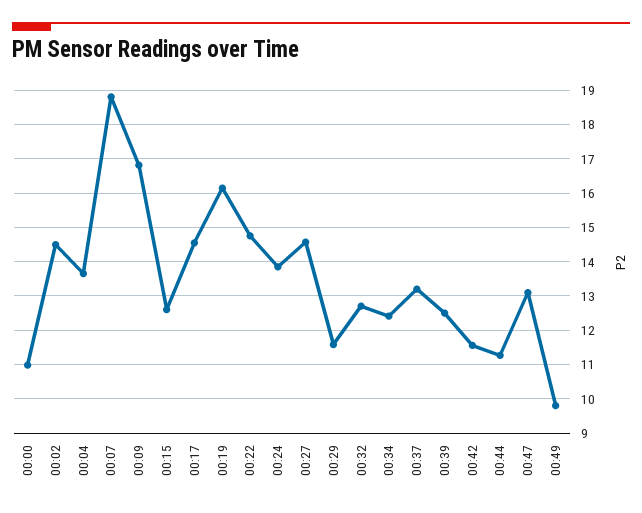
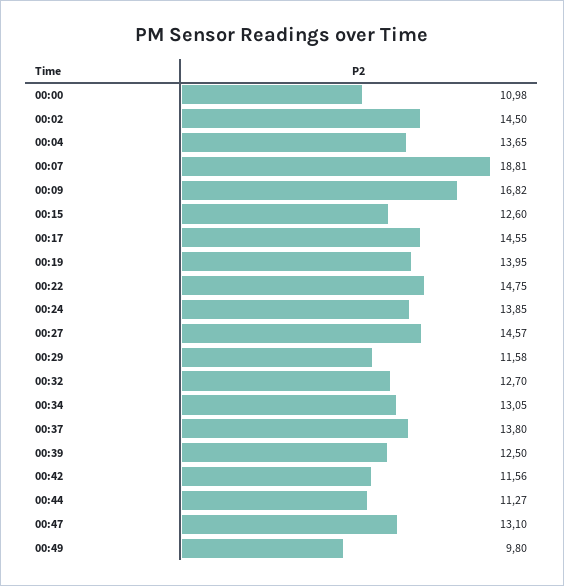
  {
    "00:00": 10.98,
    "00:02": 14.5,
    "00:04": 13.65,
    "00:07": 18.81,
    "00:09": 16.82,
    "00:15": 12.6,
    "00:17": 14.55,
-   "00:19": 16.2,
+   "00:19": 13.95,
    "00:22": 14.75,
    "00:24": 13.85,
    "00:27": 14.57,
    "00:29": 11.58,
    "00:32": 12.7,
-   "00:34": 12.4,
+   "00:34": 13.05,
-   "00:37": 13.2,
+   "00:37": 13.8,
    "00:39": 12.5,
    "00:42": 11.56,
    "00:44": 11.27,
    "00:47": 13.1,
    "00:49": 9.8
  }

